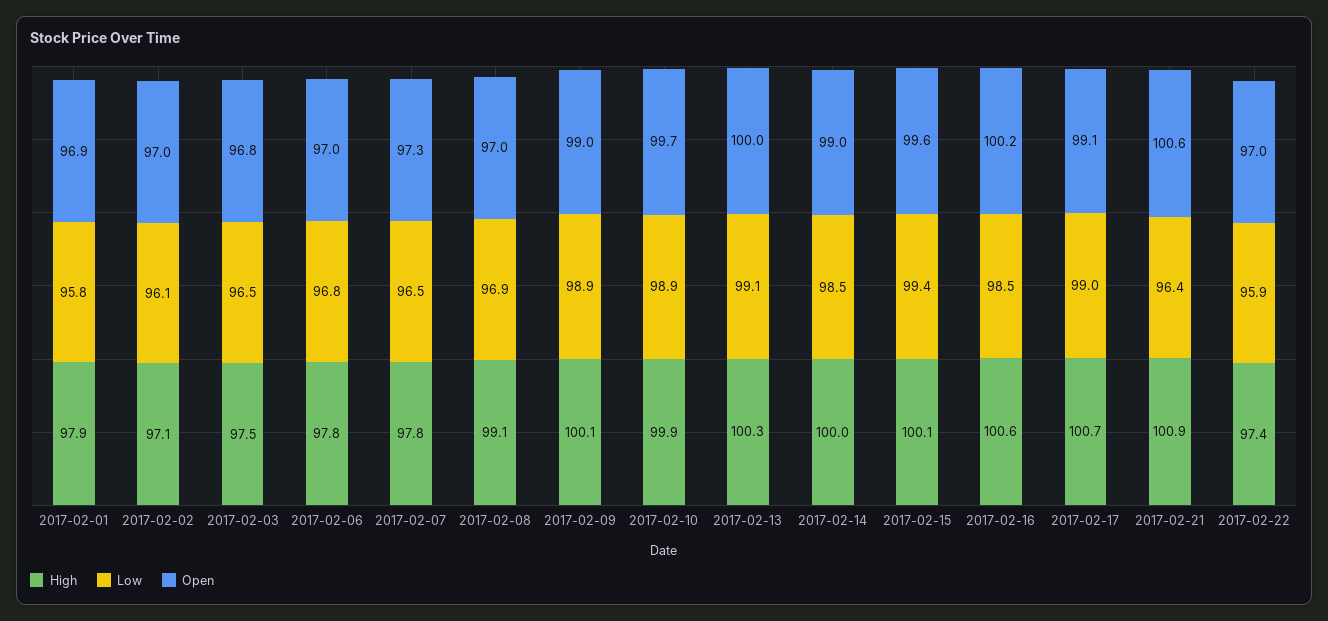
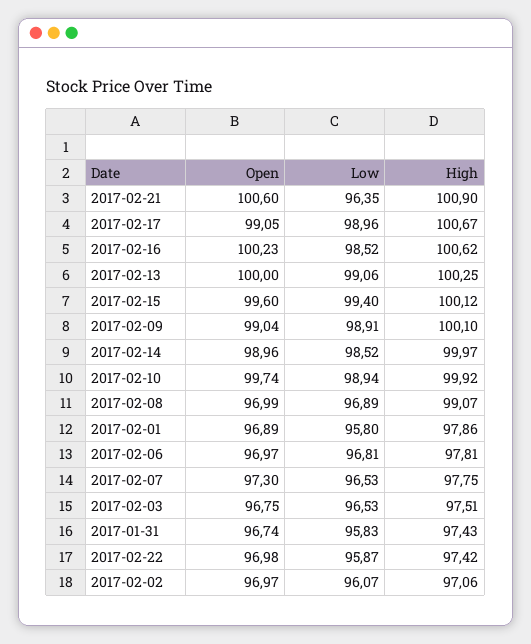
  {
    "High": {
      "2017-02-01": 97.86,
      "2017-02-02": 97.06,
      "2017-02-03": 97.51,
      "2017-02-06": 97.81,
      "2017-02-07": 97.75,
      "2017-02-08": 99.07,
      "2017-02-09": 100.1,
      "2017-02-10": 99.92,
      "2017-02-13": 100.25,
      "2017-02-14": 99.97,
      "2017-02-15": 100.12,
      "2017-02-16": 100.62,
      "2017-02-17": 100.67,
      "2017-02-21": 100.9,
-     "2017-02-22": 97.42
+     "2017-02-22": 97.42,
+     "2017-01-31": 97.43
    },
    "Low": {
      "2017-02-01": 95.8,
      "2017-02-02": 96.07,
      "2017-02-03": 96.53,
      "2017-02-06": 96.81,
      "2017-02-07": 96.53,
      "2017-02-08": 96.89,
      "2017-02-09": 98.91,
      "2017-02-10": 98.94,
      "2017-02-13": 99.06,
      "2017-02-14": 98.52,
      "2017-02-15": 99.4,
      "2017-02-16": 98.52,
      "2017-02-17": 98.96,
      "2017-02-21": 96.35,
-     "2017-02-22": 95.87
+     "2017-02-22": 95.87,
+     "2017-01-31": 95.83
    },
    "Open": {
      "2017-02-01": 96.89,
      "2017-02-02": 96.97,
      "2017-02-03": 96.75,
      "2017-02-06": 96.97,
      "2017-02-07": 97.3,
      "2017-02-08": 96.99,
      "2017-02-09": 99.04,
      "2017-02-10": 99.74,
      "2017-02-13": 100,
      "2017-02-14": 98.96,
      "2017-02-15": 99.6,
      "2017-02-16": 100.23,
      "2017-02-17": 99.05,
      "2017-02-21": 100.6,
-     "2017-02-22": 96.98
+     "2017-02-22": 96.98,
+     "2017-01-31": 96.74
    }
  }

